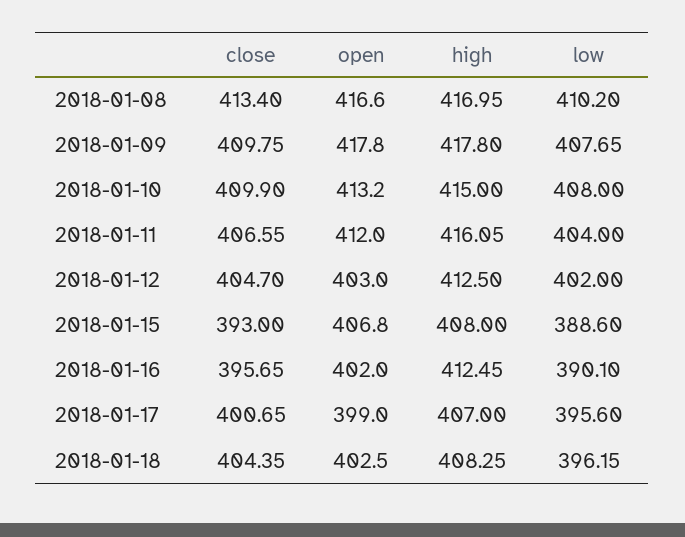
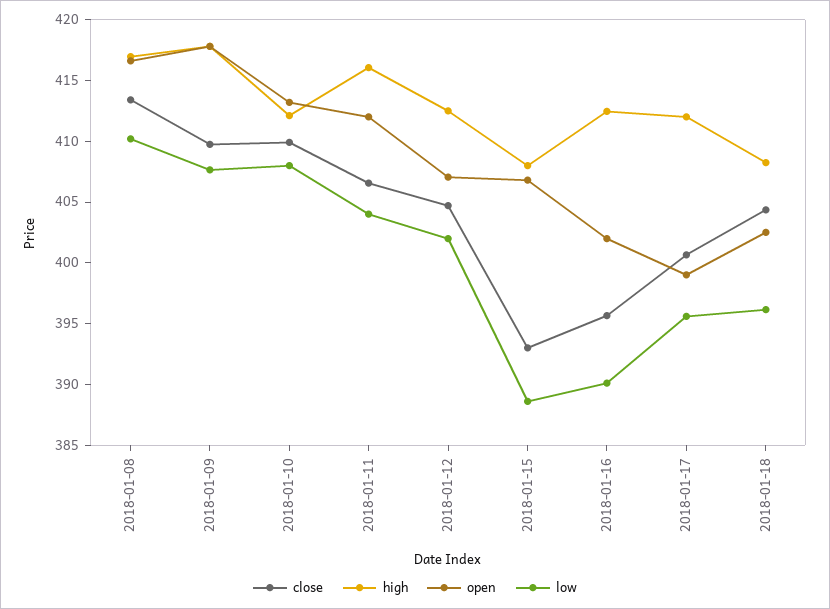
  {
    "close": {
      "2018-01-08": 413.4,
      "2018-01-09": 409.75,
      "2018-01-10": 409.9,
      "2018-01-11": 406.55,
      "2018-01-12": 404.7,
      "2018-01-15": 393,
      "2018-01-16": 395.65,
      "2018-01-17": 400.65,
      "2018-01-18": 404.35
    },
    "open": {
      "2018-01-08": 416.6,
      "2018-01-09": 417.8,
      "2018-01-10": 413.2,
      "2018-01-11": 412,
-     "2018-01-12": 403,
+     "2018-01-12": 407,
      "2018-01-15": 406.8,
      "2018-01-16": 402,
      "2018-01-17": 399,
      "2018-01-18": 402.5
    },
    "high": {
      "2018-01-08": 416.95,
      "2018-01-09": 417.8,
-     "2018-01-10": 415,
+     "2018-01-10": 412,
      "2018-01-11": 416.05,
      "2018-01-12": 412.5,
      "2018-01-15": 408,
      "2018-01-16": 412.45,
-     "2018-01-17": 407,
+     "2018-01-17": 412,
      "2018-01-18": 408.25
    },
    "low": {
      "2018-01-08": 410.2,
      "2018-01-09": 407.65,
      "2018-01-10": 408,
      "2018-01-11": 404,
      "2018-01-12": 402,
      "2018-01-15": 388.6,
      "2018-01-16": 390.1,
      "2018-01-17": 395.6,
      "2018-01-18": 396.15
    }
  }

